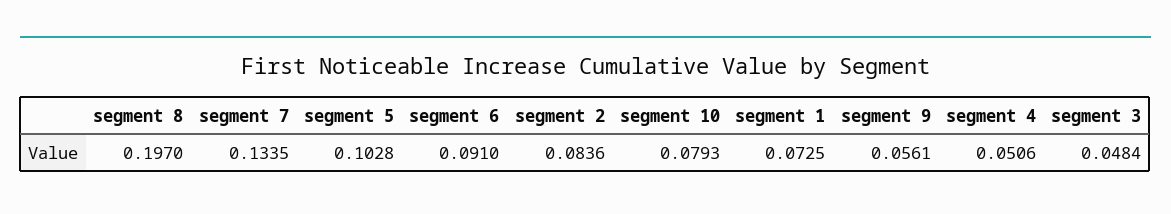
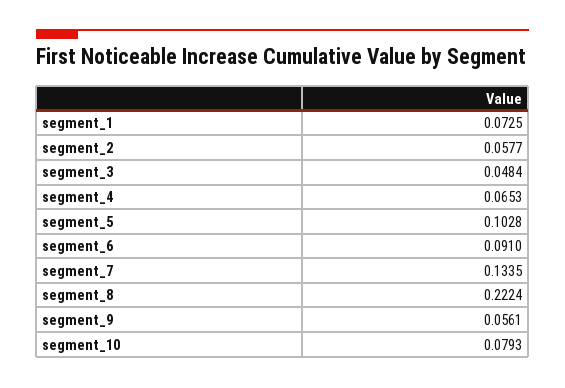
  {
-   "segment 8": 0.197,
+   "segment 8": 0.2224,
    "segment 7": 0.1335,
    "segment 5": 0.1028,
    "segment 6": 0.091,
-   "segment 2": 0.0836,
+   "segment 2": 0.0577,
    "segment 10": 0.0793,
    "segment 1": 0.0725,
    "segment 9": 0.0561,
-   "segment 4": 0.0506,
+   "segment 4": 0.0653,
    "segment 3": 0.0484
  }

